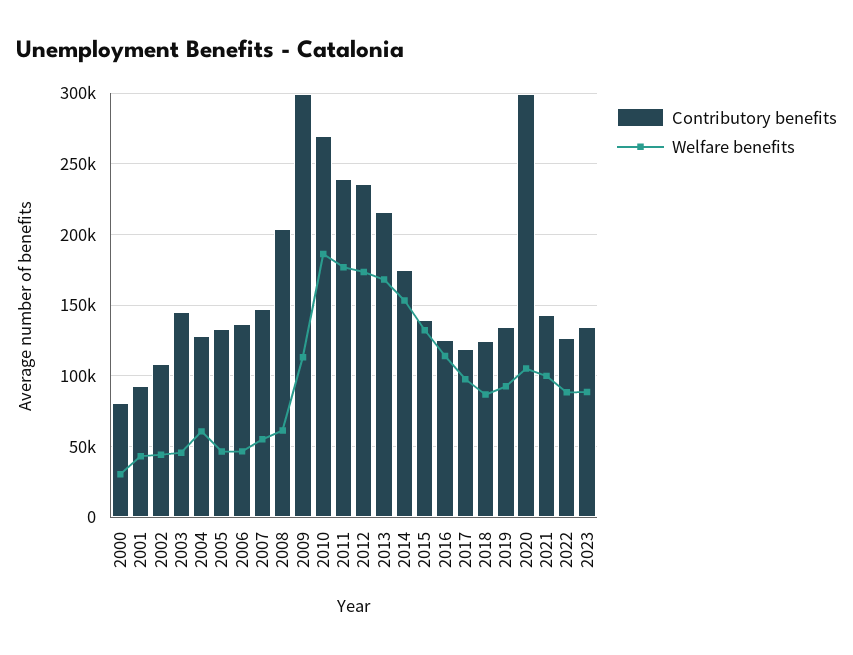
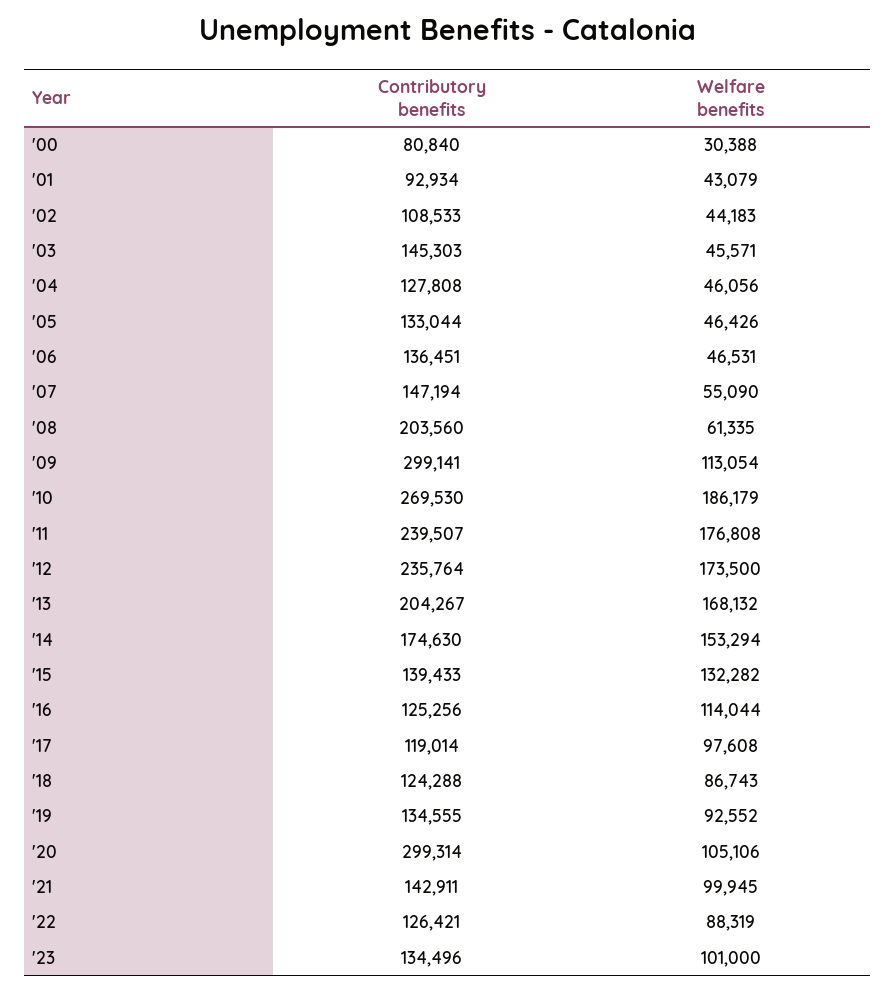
  {
    "Contributory benefits": {
      "2000": 80840,
      "2001": 92934,
      "2002": 108533,
      "2003": 145303,
      "2004": 127808,
      "2005": 133044,
      "2006": 136451,
      "2007": 147194,
      "2008": 203560,
      "2009": 299141,
      "2010": 269530,
      "2011": 239507,
      "2012": 235764,
-     "2013": 215000,
+     "2013": 204267,
      "2014": 174630,
      "2015": 139433,
      "2016": 125256,
      "2017": 119014,
      "2018": 124288,
      "2019": 134555,
      "2020": 299314,
      "2021": 142911,
      "2022": 126421,
      "2023": 134496
    },
    "Welfare benefits": {
      "2000": 30388,
      "2001": 43079,
      "2002": 44183,
      "2003": 45571,
-     "2004": 60000,
+     "2004": 46056,
      "2005": 46426,
      "2006": 46531,
      "2007": 55090,
      "2008": 61335,
      "2009": 113054,
      "2010": 186179,
      "2011": 176808,
      "2012": 173500,
      "2013": 168132,
      "2014": 153294,
      "2015": 132282,
      "2016": 114044,
      "2017": 97608,
      "2018": 86743,
      "2019": 92552,
      "2020": 105106,
      "2021": 99945,
      "2022": 88319,
-     "2023": 90000
+     "2023": 101000
    }
  }

